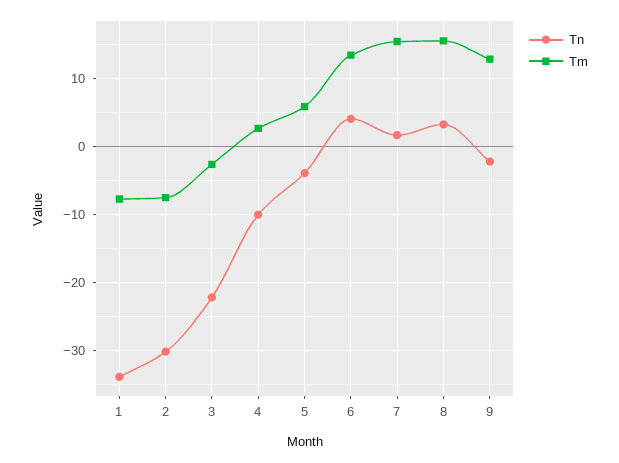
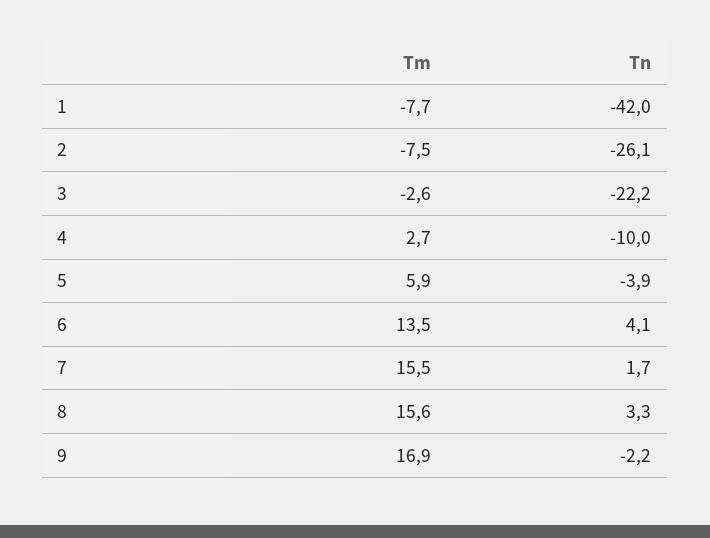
  {
    "Tn": {
-     "1": -34,
+     "1": -42,
-     "2": -30,
+     "2": -26.1,
      "3": -22.2,
      "4": -10,
      "5": -3.9,
      "6": 4.1,
      "7": 1.7,
      "8": 3.3,
      "9": -2.2
    },
    "Tm": {
      "1": -7.7,
      "2": -7.5,
      "3": -2.6,
      "4": 2.7,
      "5": 5.9,
      "6": 13.5,
      "7": 15.5,
      "8": 15.6,
-     "9": 13
+     "9": 16.9
    }
  }

